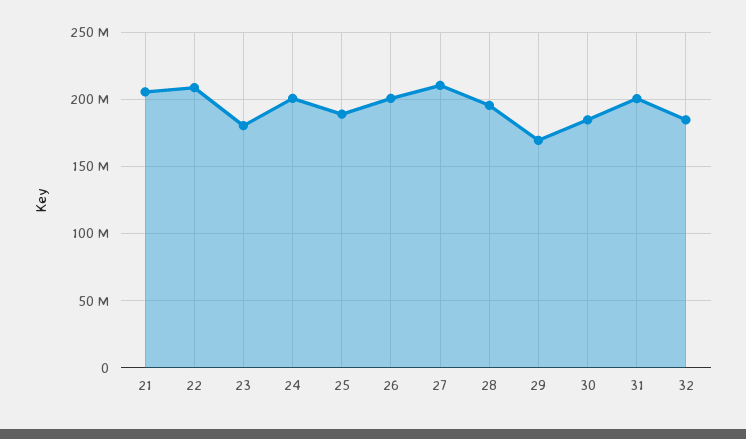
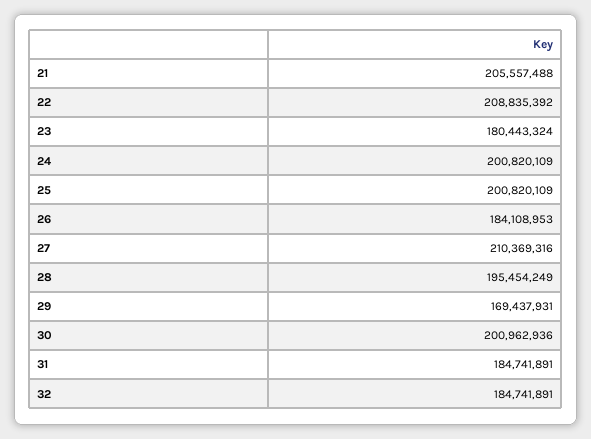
  {
    "21": 205557488,
    "22": 208835392,
    "23": 180443324,
    "24": 200820109,
-   "25": 190000000,
+   "25": 200820109,
-   "26": 200000000,
+   "26": 184108953,
    "27": 210369316,
    "28": 195454249,
    "29": 169437931,
-   "30": 185000000,
+   "30": 200962936,
-   "31": 200000000,
+   "31": 184741891,
    "32": 184741891
  }

